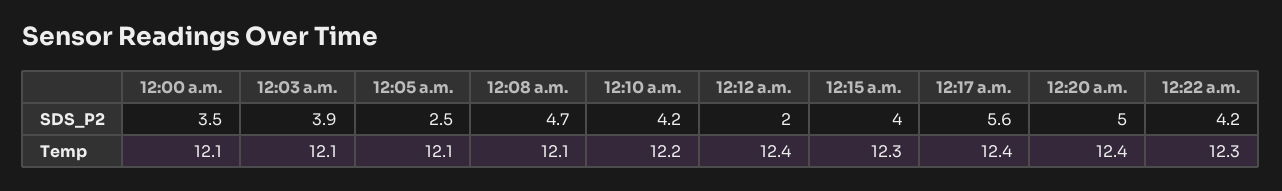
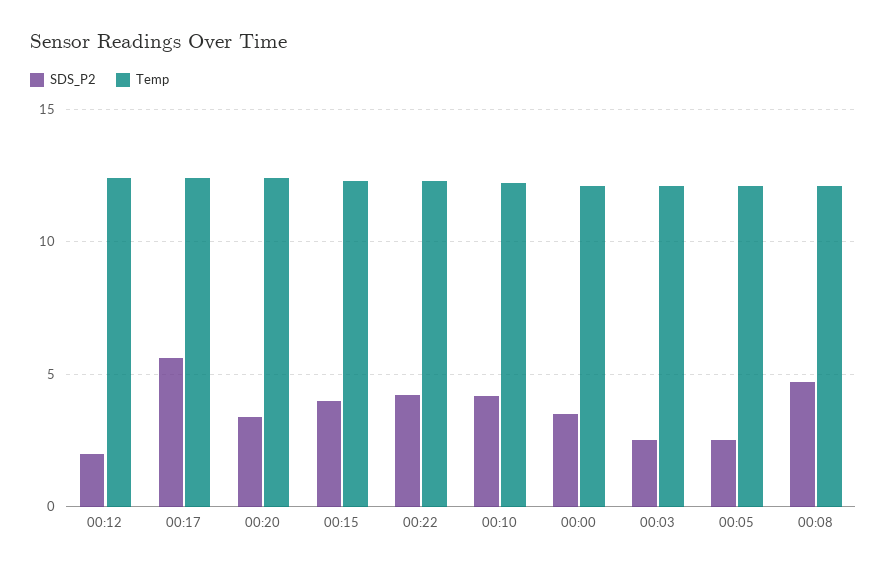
  {
    "SDS_P2": {
      "12:00 a.m.": 3.5,
-     "12:03 a.m.": 3.9,
+     "12:03 a.m.": 2.5,
      "12:05 a.m.": 2.5,
      "12:08 a.m.": 4.7,
      "12:10 a.m.": 4.2,
      "12:12 a.m.": 2,
      "12:15 a.m.": 4,
      "12:17 a.m.": 5.6,
-     "12:20 a.m.": 5,
+     "12:20 a.m.": 3.5,
      "12:22 a.m.": 4.2
    },
    "Temp": {
      "12:00 a.m.": 12.1,
      "12:03 a.m.": 12.1,
      "12:05 a.m.": 12.1,
      "12:08 a.m.": 12.1,
      "12:10 a.m.": 12.2,
      "12:12 a.m.": 12.4,
      "12:15 a.m.": 12.3,
      "12:17 a.m.": 12.4,
      "12:20 a.m.": 12.4,
      "12:22 a.m.": 12.3
    }
  }

